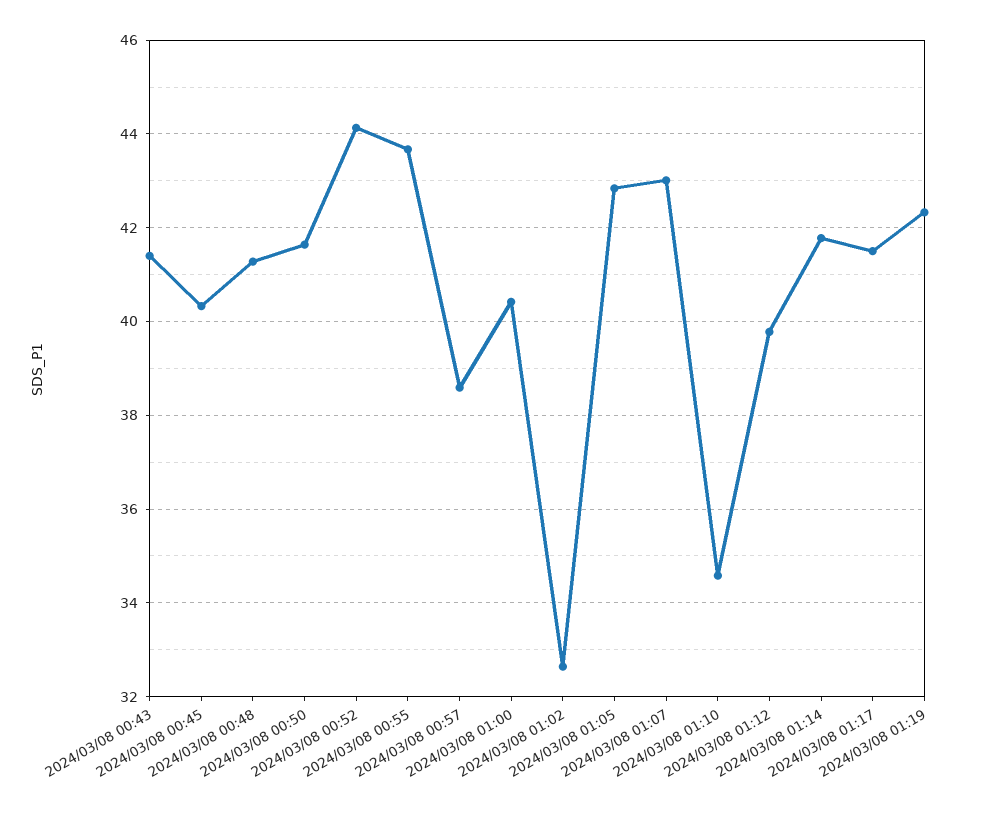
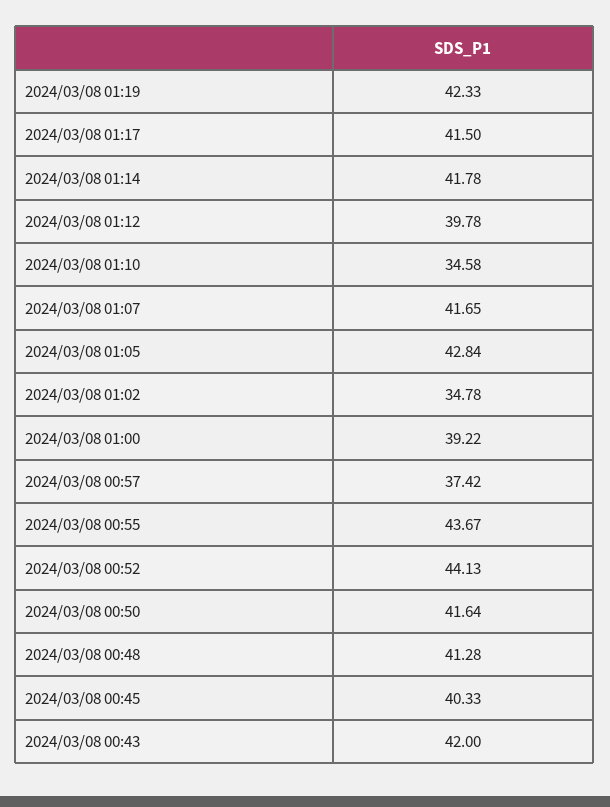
  {
-   "2024/03/08 00:43": 41.4,
+   "2024/03/08 00:43": 42,
    "2024/03/08 00:45": 40.33,
    "2024/03/08 00:48": 41.28,
    "2024/03/08 00:50": 41.64,
    "2024/03/08 00:52": 44.13,
    "2024/03/08 00:55": 43.67,
-   "2024/03/08 00:57": 38.6,
+   "2024/03/08 00:57": 37.42,
-   "2024/03/08 01:00": 40.4,
+   "2024/03/08 01:00": 39.22,
-   "2024/03/08 01:02": 32.6,
+   "2024/03/08 01:02": 34.78,
    "2024/03/08 01:05": 42.84,
-   "2024/03/08 01:07": 43,
+   "2024/03/08 01:07": 41.65,
    "2024/03/08 01:10": 34.58,
    "2024/03/08 01:12": 39.78,
    "2024/03/08 01:14": 41.78,
    "2024/03/08 01:17": 41.5,
    "2024/03/08 01:19": 42.33
  }

